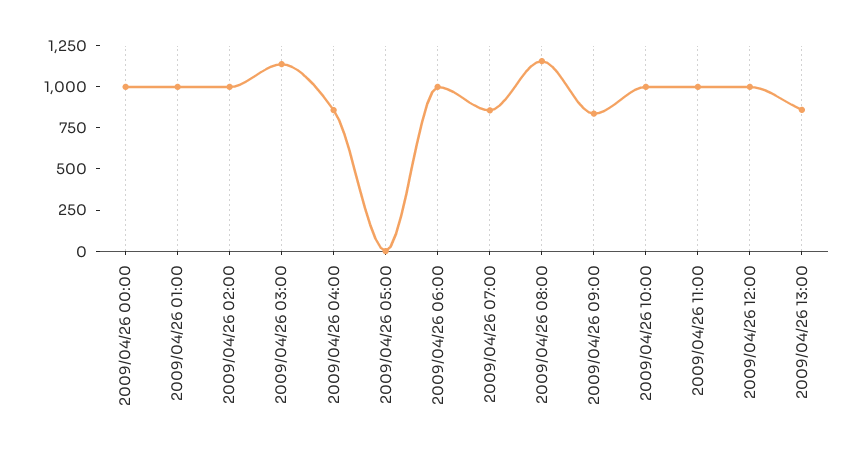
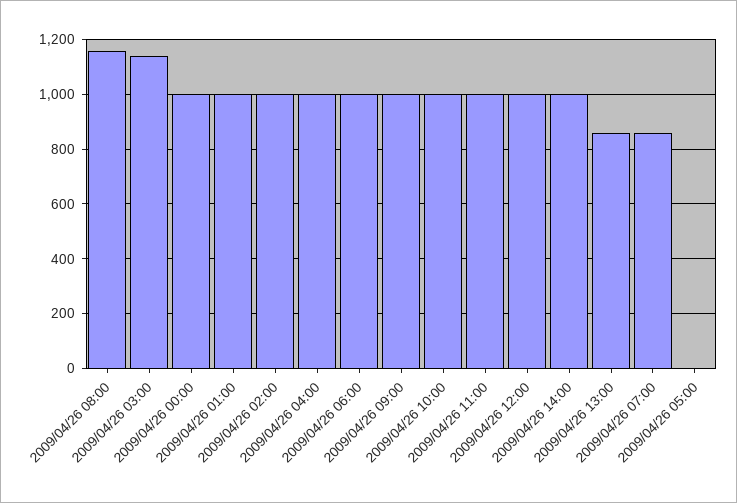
  {
    "2009/04/26 00:00": 1000,
    "2009/04/26 01:00": 1000,
    "2009/04/26 02:00": 1000,
    "2009/04/26 03:00": 1125,
-   "2009/04/26 04:00": 850,
+   "2009/04/26 04:00": 1000,
    "2009/04/26 05:00": 0,
    "2009/04/26 06:00": 1000,
    "2009/04/26 07:00": 850,
    "2009/04/26 08:00": 1150,
-   "2009/04/26 09:00": 850,
+   "2009/04/26 09:00": 1000,
    "2009/04/26 10:00": 1000,
    "2009/04/26 11:00": 1000,
    "2009/04/26 12:00": 1000,
-   "2009/04/26 13:00": 850
+   "2009/04/26 13:00": 850,
+   "2009/04/26 14:00": 1000
  }

